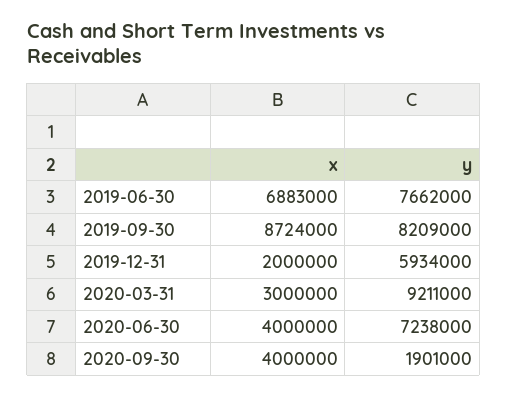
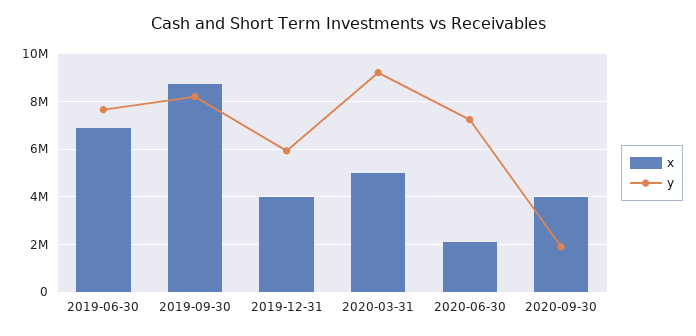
  {
    "x": {
      "2019-06-30": 6883000,
      "2019-09-30": 8724000,
-     "2019-12-31": 2000000,
+     "2019-12-31": 4000000,
-     "2020-03-31": 3000000,
+     "2020-03-31": 5000000,
-     "2020-06-30": 4000000,
+     "2020-06-30": 2000000,
      "2020-09-30": 4000000
    },
    "y": {
      "2019-06-30": 7662000,
      "2019-09-30": 8209000,
      "2019-12-31": 5934000,
      "2020-03-31": 9211000,
      "2020-06-30": 7238000,
      "2020-09-30": 1901000
    }
  }

